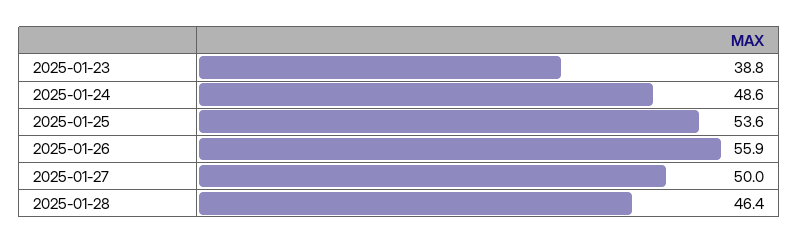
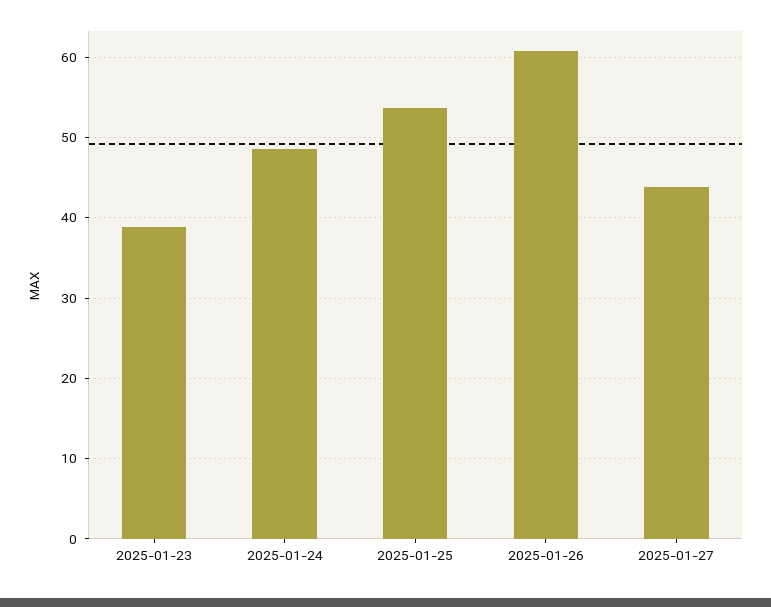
  {
    "2025-01-23": 38.8,
    "2025-01-24": 48.6,
    "2025-01-25": 53.6,
-   "2025-01-26": 55.9,
+   "2025-01-26": 61,
-   "2025-01-27": 50,
+   "2025-01-27": 44
-   "2025-01-28": 46.4
  }

